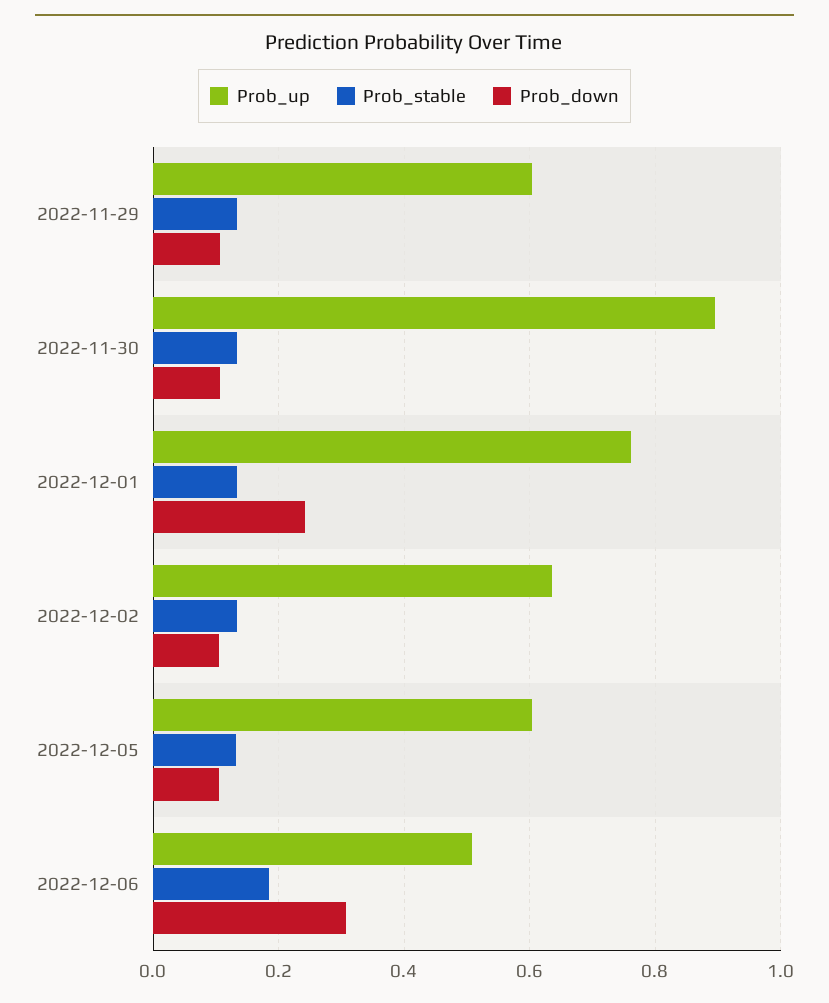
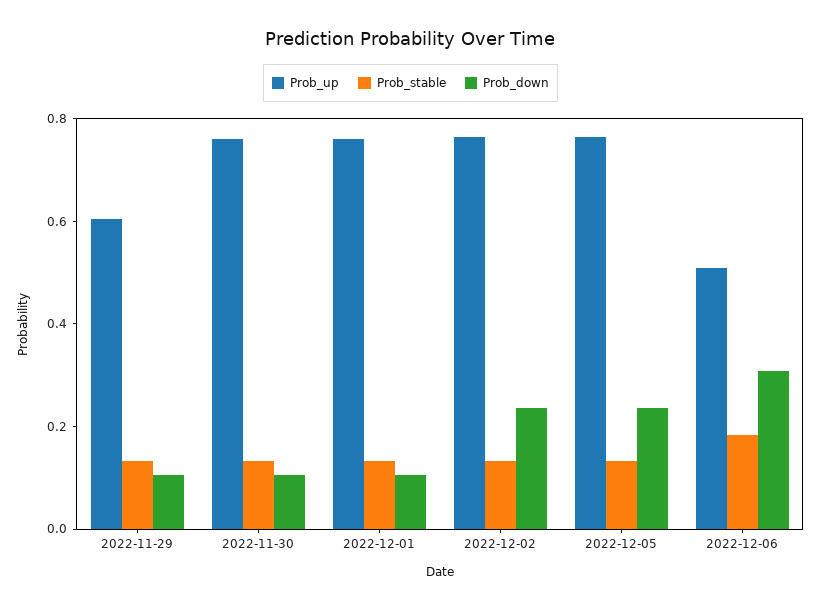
  {
    "Prob_up": {
      "2022-11-29": 0.6,
-     "2022-11-30": 0.9,
+     "2022-11-30": 0.75,
      "2022-12-01": 0.76,
-     "2022-12-02": 0.64,
+     "2022-12-02": 0.75,
-     "2022-12-05": 0.6,
+     "2022-12-05": 0.75,
      "2022-12-06": 0.5
    },
    "Prob_stable": {
      "2022-11-29": 0.14,
      "2022-11-30": 0.14,
      "2022-12-01": 0.14,
      "2022-12-02": 0.14,
      "2022-12-05": 0.14,
      "2022-12-06": 0.18
    },
    "Prob_down": {
      "2022-11-29": 0.1,
      "2022-11-30": 0.1,
-     "2022-12-01": 0.24,
+     "2022-12-01": 0.1,
-     "2022-12-02": 0.1,
+     "2022-12-02": 0.25,
-     "2022-12-05": 0.1,
+     "2022-12-05": 0.25,
      "2022-12-06": 0.3
    }
  }

